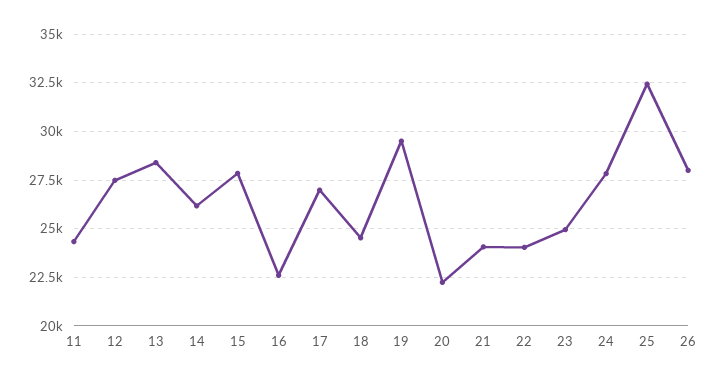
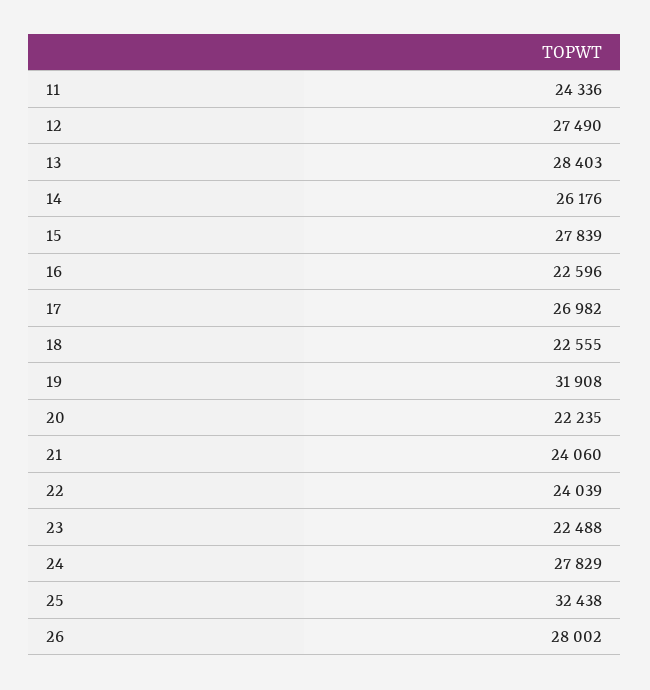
  {
    "11": 24336,
    "12": 27490,
    "13": 28403,
    "14": 26176,
    "15": 27839,
    "16": 22596,
    "17": 26982,
-   "18": 24500,
+   "18": 22555,
-   "19": 29500,
+   "19": 31908,
    "20": 22235,
    "21": 24060,
    "22": 24039,
-   "23": 25000,
+   "23": 22488,
    "24": 27829,
    "25": 32438,
    "26": 28002
  }

